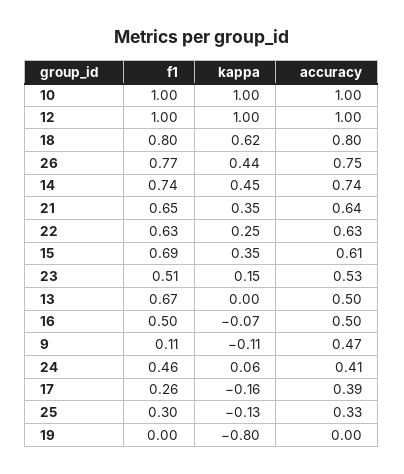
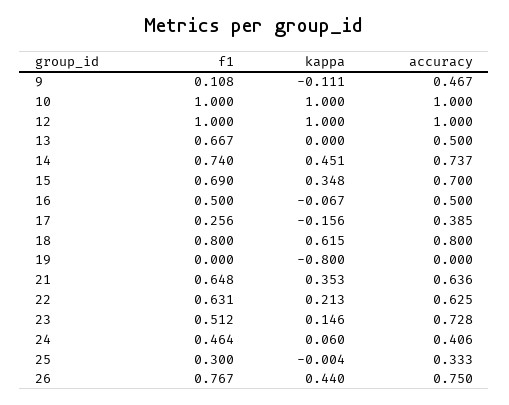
  {
    "f1": {
      "10": 1,
      "12": 1,
      "18": 0.8,
      "26": 0.767,
      "14": 0.74,
      "21": 0.648,
      "22": 0.631,
      "15": 0.69,
      "23": 0.512,
      "13": 0.667,
      "16": 0.5,
      "9": 0.108,
      "24": 0.464,
      "17": 0.256,
      "25": 0.3,
      "19": 0
    },
    "kappa": {
      "10": 1,
      "12": 1,
      "18": 0.615,
      "26": 0.44,
      "14": 0.451,
      "21": 0.353,
-     "22": 0.25,
+     "22": 0.213,
      "15": 0.348,
      "23": 0.146,
      "13": 0,
      "16": -0.067,
      "9": -0.111,
      "24": 0.06,
      "17": -0.156,
-     "25": -0.13,
+     "25": -0.004,
      "19": -0.8
    },
    "accuracy": {
      "10": 1,
      "12": 1,
      "18": 0.8,
      "26": 0.75,
      "14": 0.737,
      "21": 0.636,
      "22": 0.625,
-     "15": 0.61,
+     "15": 0.7,
-     "23": 0.53,
+     "23": 0.728,
      "13": 0.5,
      "16": 0.5,
      "9": 0.467,
      "24": 0.406,
      "17": 0.385,
      "25": 0.333,
      "19": 0
    }
  }

